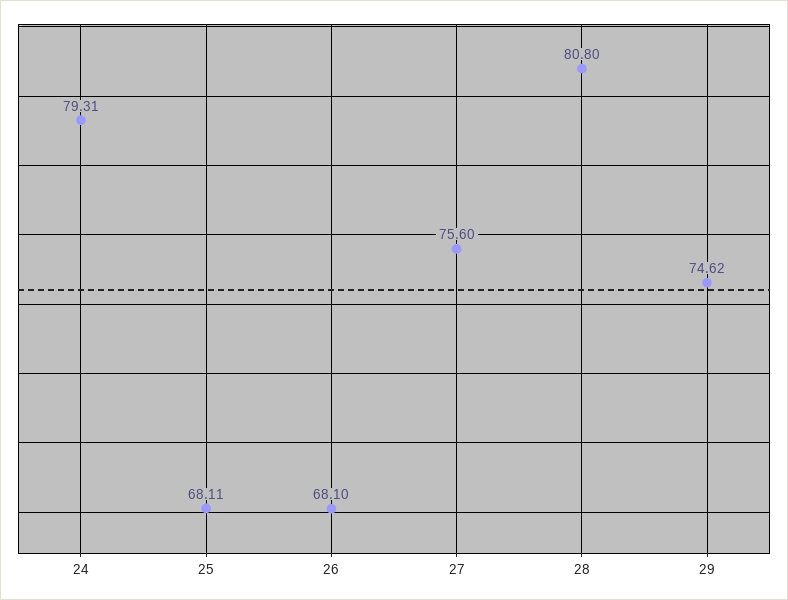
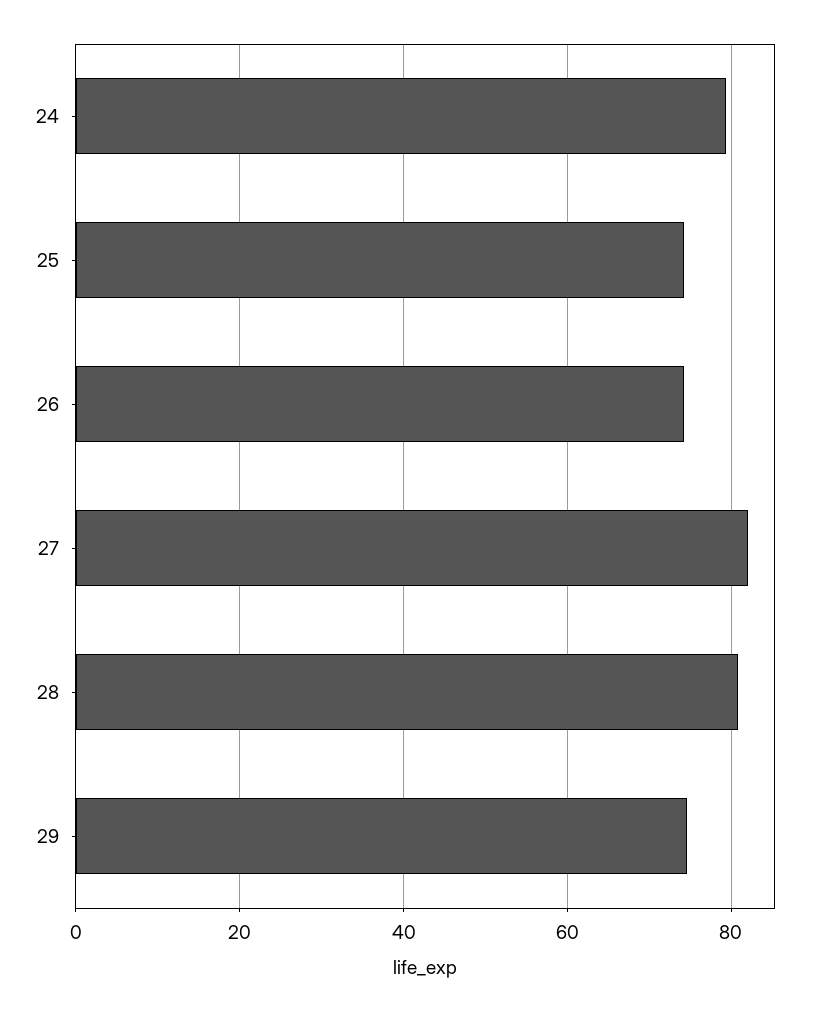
  {
    "24": 79.31,
-   "25": 68.11,
+   "25": 74,
-   "26": 68.1,
+   "26": 74,
-   "27": 75.6,
+   "27": 82,
    "28": 80.8,
    "29": 74.62
  }

